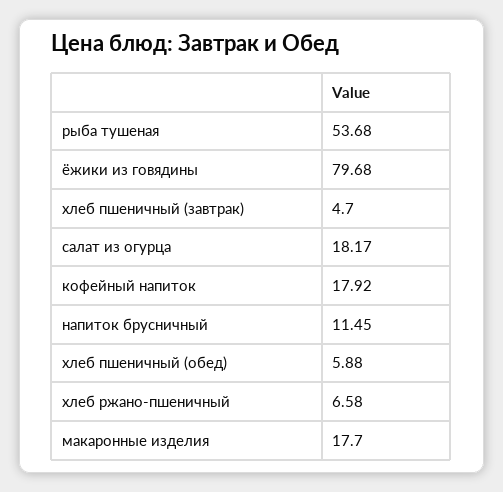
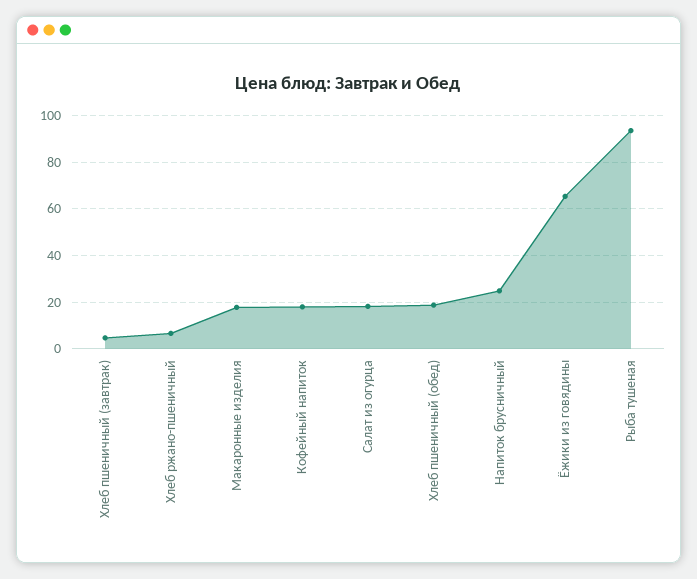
  {
-   "рыба тушеная": 53.68,
+   "рыба тушеная": 95,
-   "ёжики из говядины": 79.68,
+   "ёжики из говядины": 65,
    "хлеб пшеничный (завтрак)": 4.7,
    "салат из огурца": 18.17,
    "кофейный напиток": 17.92,
-   "напиток брусничный": 11.45,
+   "напиток брусничный": 25,
-   "хлеб пшеничный (обед)": 5.88,
+   "хлеб пшеничный (обед)": 20,
    "хлеб ржано-пшеничный": 6.58,
    "макаронные изделия": 17.7
  }

